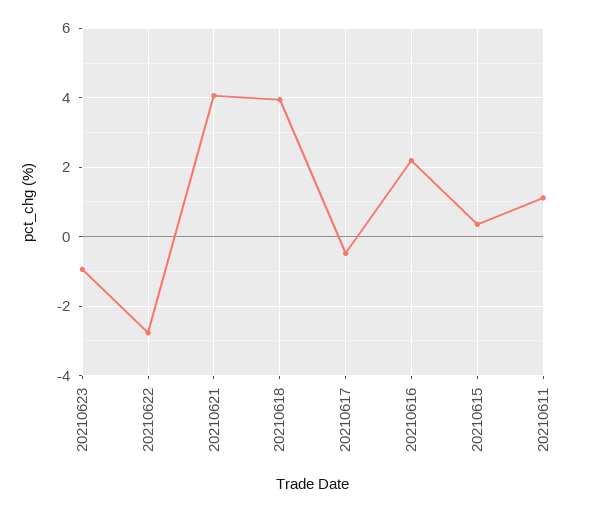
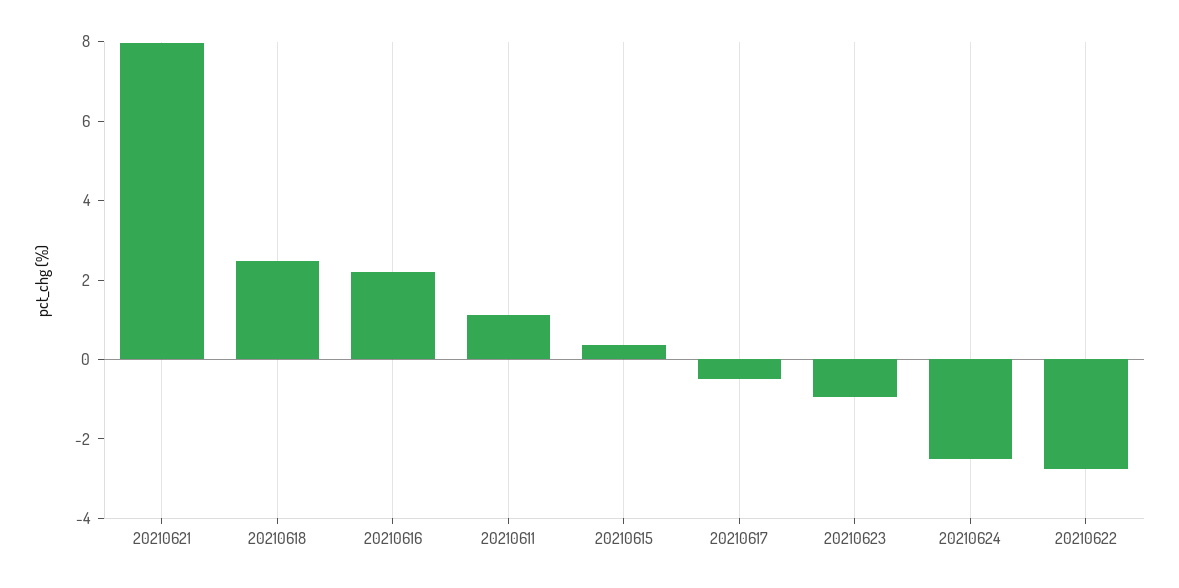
  {
    "20210623": -1,
    "20210622": -2.8,
-   "20210621": 4,
+   "20210621": 8,
-   "20210618": 4,
+   "20210618": 2.5,
    "20210617": -0.4,
    "20210616": 2.2,
    "20210615": 0.4,
-   "20210611": 1.2
+   "20210611": 1.2,
+   "20210624": -2.5
  }

